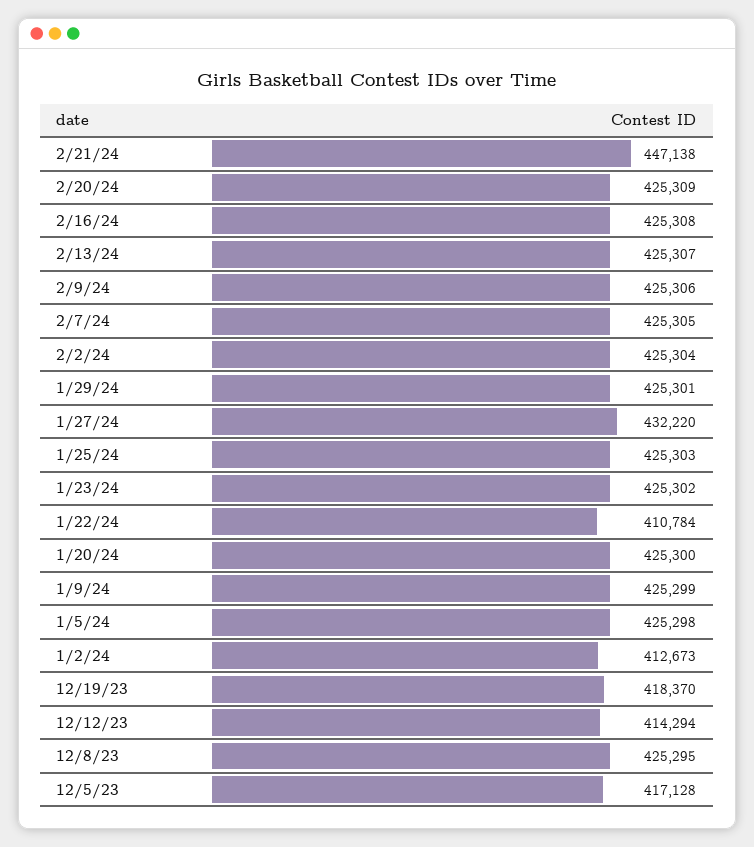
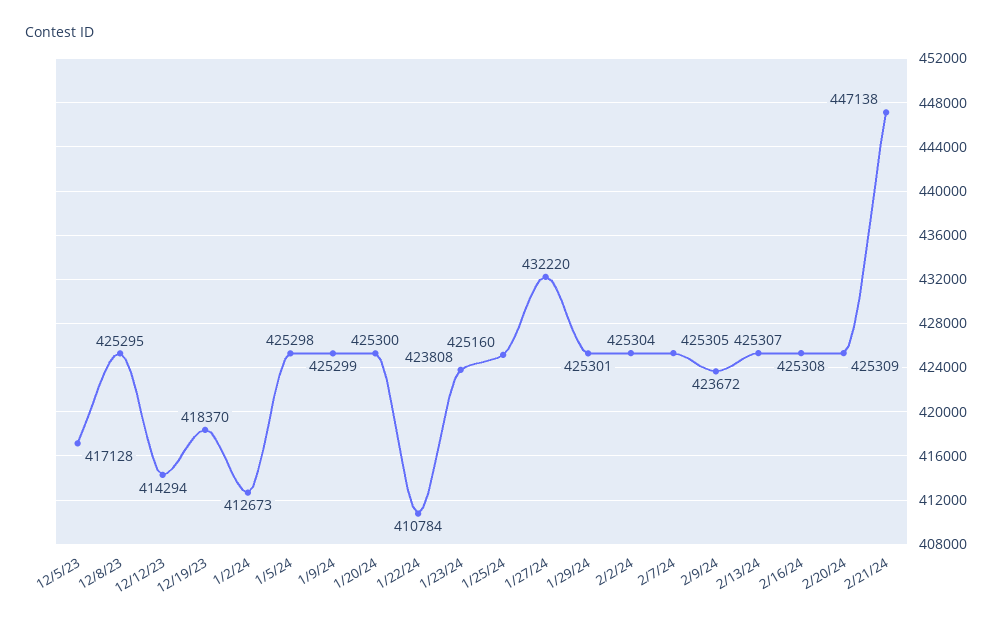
  {
    "2/21/24": 447138,
    "2/20/24": 425309,
    "2/16/24": 425308,
    "2/13/24": 425307,
-   "2/9/24": 425306,
+   "2/9/24": 423672,
    "2/7/24": 425305,
    "2/2/24": 425304,
    "1/29/24": 425301,
    "1/27/24": 432220,
-   "1/25/24": 425303,
+   "1/25/24": 425160,
-   "1/23/24": 425302,
+   "1/23/24": 423808,
    "1/22/24": 410784,
    "1/20/24": 425300,
    "1/9/24": 425299,
    "1/5/24": 425298,
    "1/2/24": 412673,
    "12/19/23": 418370,
    "12/12/23": 414294,
    "12/8/23": 425295,
    "12/5/23": 417128
  }

